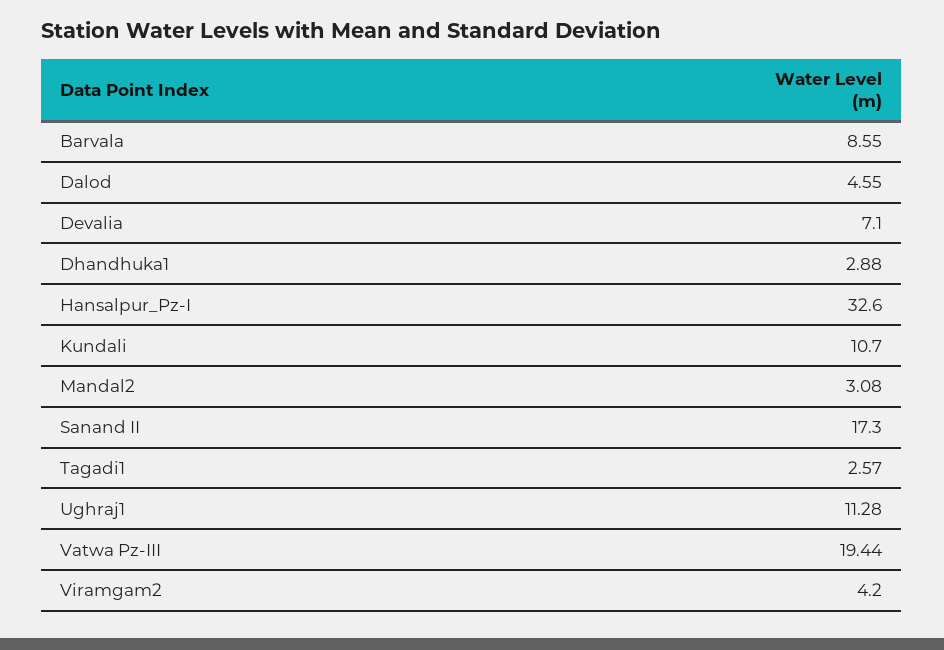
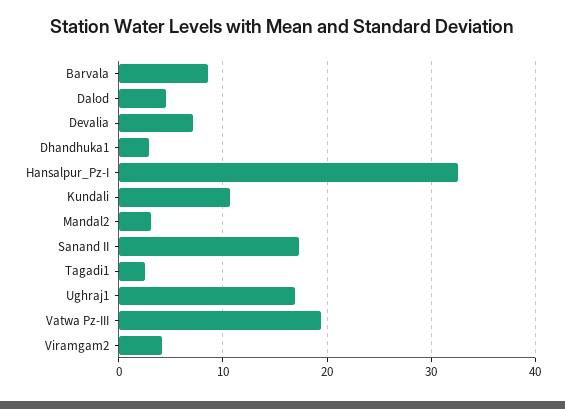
  {
    "Barvala": 8.55,
    "Dalod": 4.55,
    "Devalia": 7.1,
    "Dhandhuka1": 2.88,
    "Hansalpur_Pz-I": 32.6,
    "Kundali": 10.7,
    "Mandal2": 3.08,
    "Sanand II": 17.3,
    "Tagadi1": 2.57,
-   "Ughraj1": 11.28,
+   "Ughraj1": 17,
    "Vatwa Pz-III": 19.44,
    "Viramgam2": 4.2
  }

